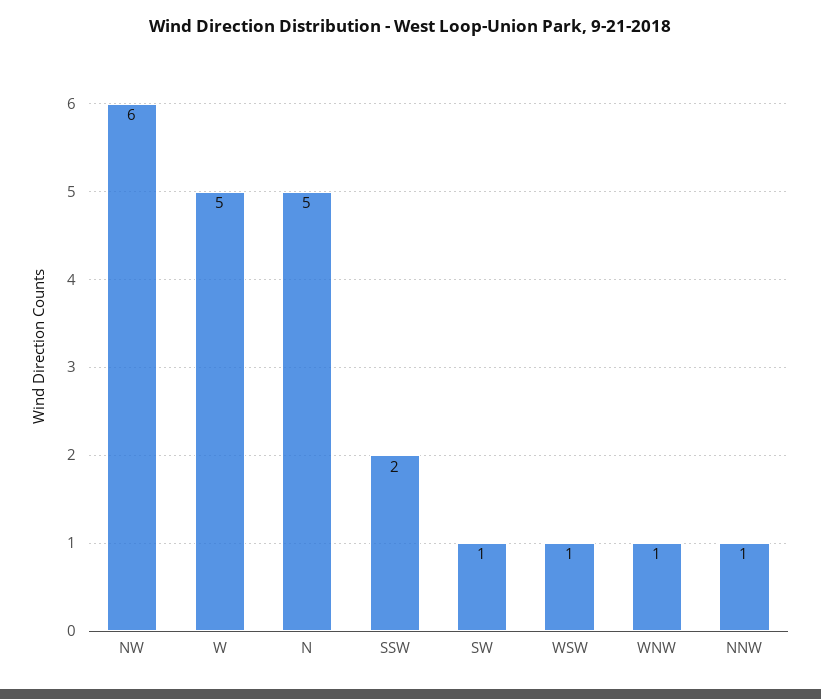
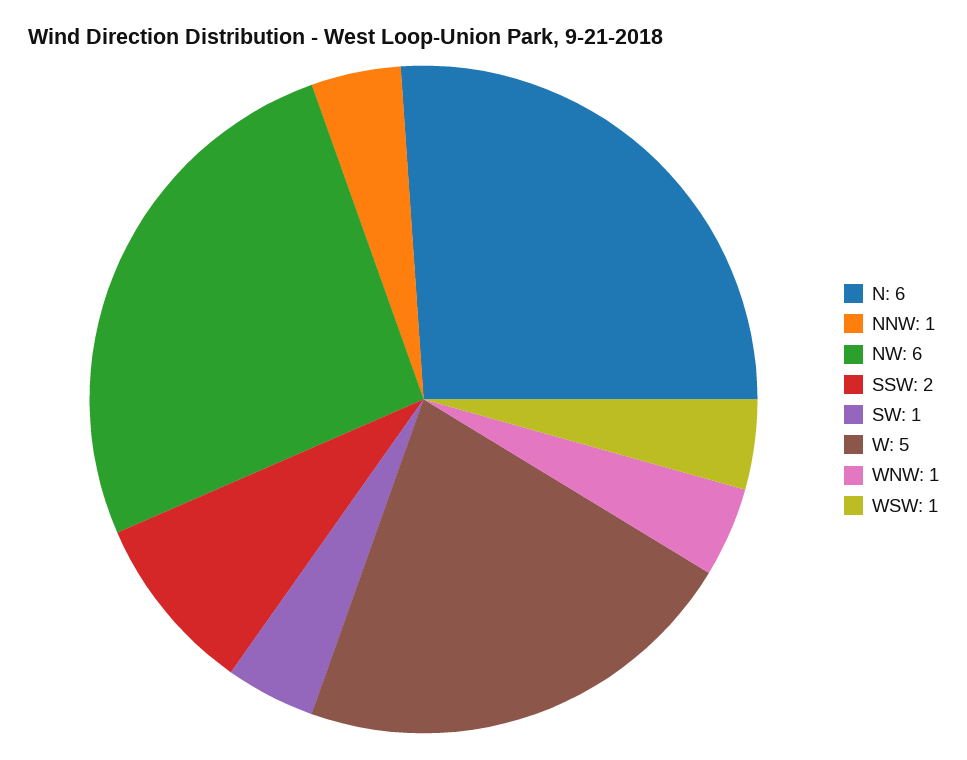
  {
    "NW": 6,
    "W": 5,
-   "N": 5,
+   "N": 6,
    "SSW": 2,
    "SW": 1,
    "WSW": 1,
    "WNW": 1,
    "NNW": 1
  }

